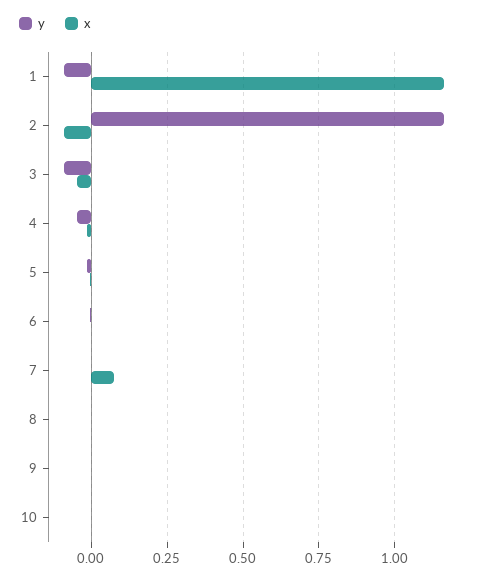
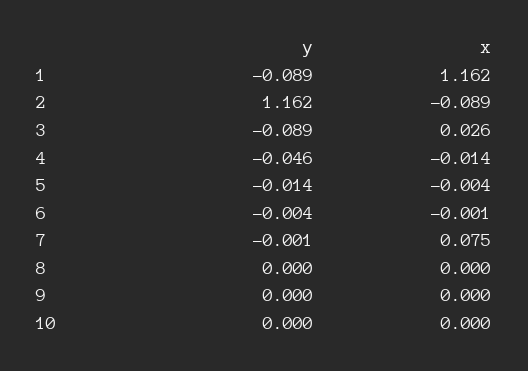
  {
    "y": {
      "1": -0.089,
      "2": 1.162,
      "3": -0.089,
      "4": -0.046,
      "5": -0.014,
      "6": -0.004,
      "7": -0.001,
      "8": 0,
      "9": 0,
      "10": 0
    },
    "x": {
      "1": 1.162,
      "2": -0.089,
-     "3": -0.05,
+     "3": 0.026,
      "4": -0.014,
      "5": -0.004,
      "6": -0.001,
      "7": 0.075,
      "8": 0,
      "9": 0,
      "10": 0
    }
  }

